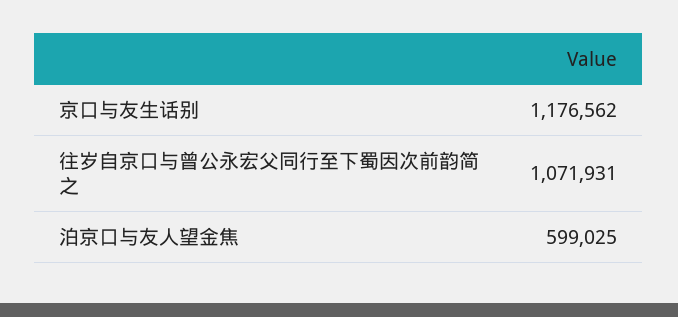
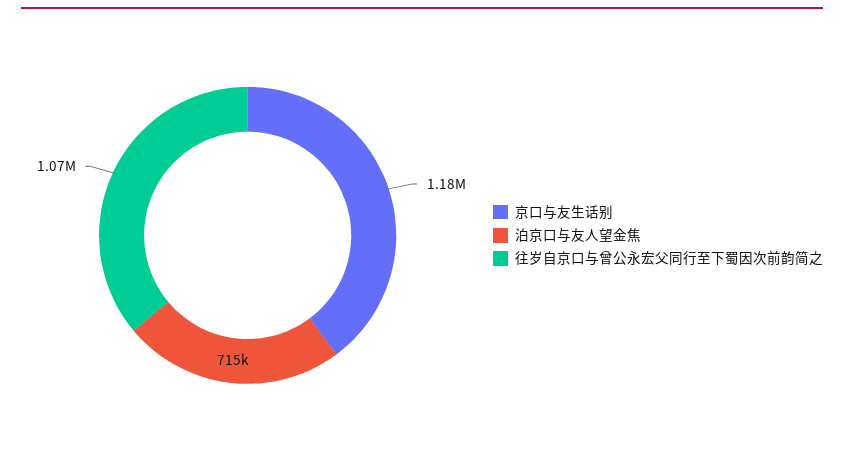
  {
    "京口与友生话别": 1176562,
    "往岁自京口与曾公永宏父同行至下蜀因次前韵简之": 1071931,
-   "泊京口与友人望金焦": 599025
+   "泊京口与友人望金焦": 715000
  }

